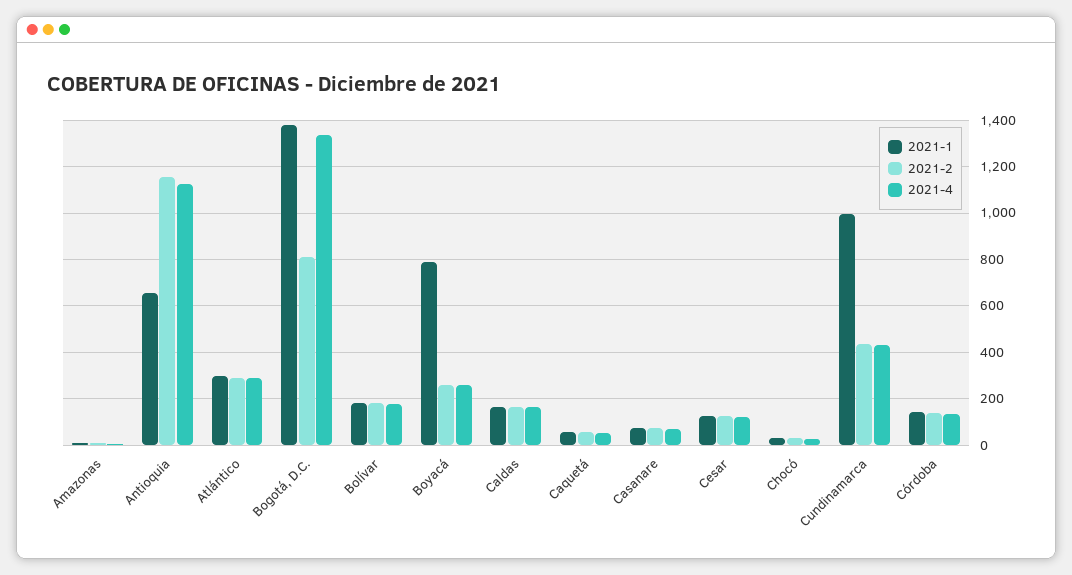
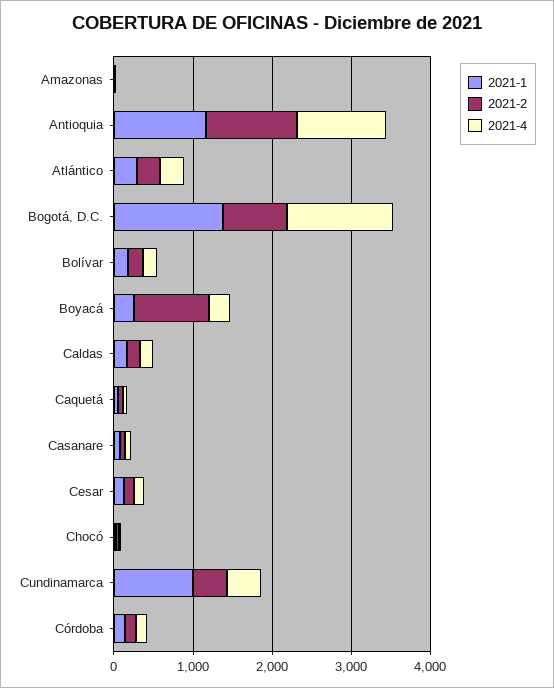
  {
    "2021-1": {
      "Amazonas": 0,
-     "Antioquia": 650,
+     "Antioquia": 1200,
      "Atlántico": 300,
      "Bogotá, D.C.": 1400,
      "Bolívar": 200,
-     "Boyacá": 800,
+     "Boyacá": 200,
      "Caldas": 150,
      "Caquetá": 50,
      "Casanare": 50,
      "Cesar": 150,
      "Chocó": 50,
      "Cundinamarca": 1000,
      "Córdoba": 150
    },
    "2021-2": {
      "Amazonas": 0,
      "Antioquia": 1150,
      "Atlántico": 300,
      "Bogotá, D.C.": 800,
      "Bolívar": 200,
-     "Boyacá": 250,
+     "Boyacá": 1000,
      "Caldas": 150,
      "Caquetá": 50,
      "Casanare": 50,
      "Cesar": 150,
      "Chocó": 50,
      "Cundinamarca": 450,
      "Córdoba": 150
    },
    "2021-4": {
      "Amazonas": 0,
      "Antioquia": 1150,
      "Atlántico": 300,
      "Bogotá, D.C.": 1350,
      "Bolívar": 200,
      "Boyacá": 250,
      "Caldas": 150,
      "Caquetá": 50,
      "Casanare": 50,
      "Cesar": 100,
      "Chocó": 50,
      "Cundinamarca": 450,
      "Córdoba": 150
    }
  }

